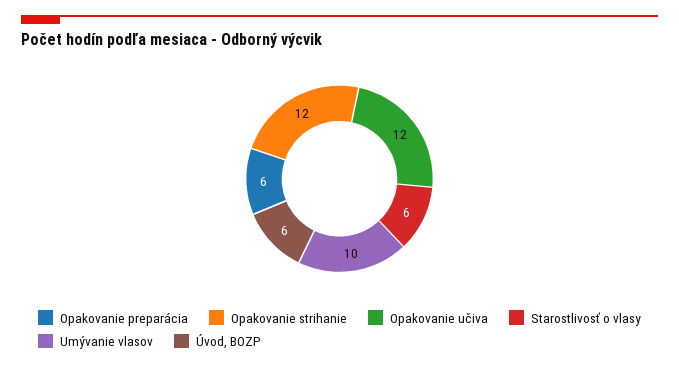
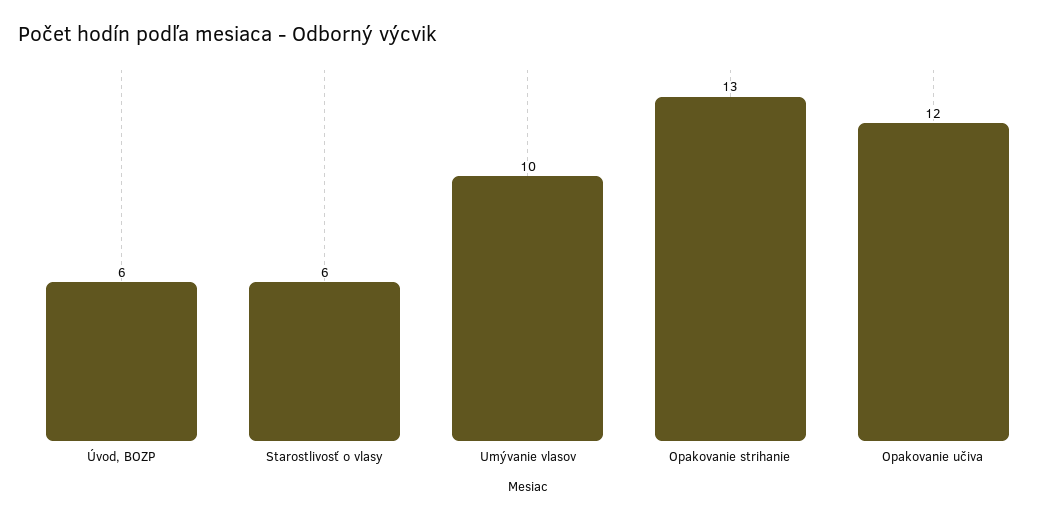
  {
-   "Opakovanie preparácia": 6,
-   "Opakovanie strihanie": 12,
+   "Opakovanie strihanie": 13,
    "Opakovanie učiva": 12,
    "Starostlivosť o vlasy": 6,
    "Umývanie vlasov": 10,
    "Úvod, BOZP": 6
  }

